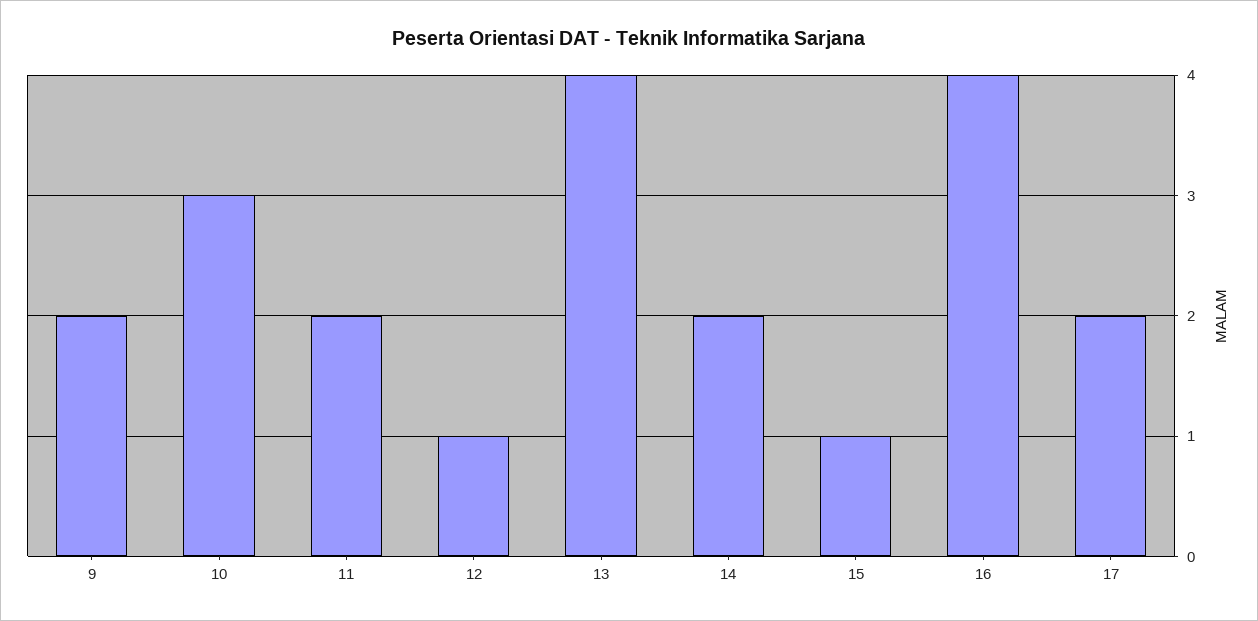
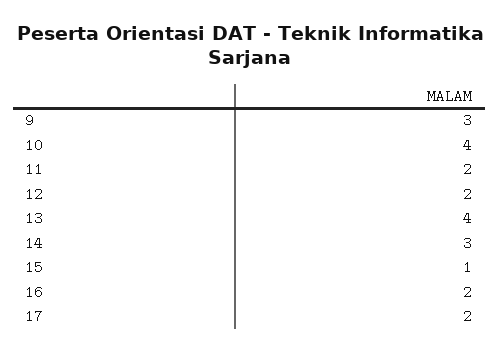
  {
-   "9": 2,
+   "9": 3,
-   "10": 3,
+   "10": 4,
    "11": 2,
-   "12": 1,
+   "12": 2,
    "13": 4,
-   "14": 2,
+   "14": 3,
    "15": 1,
-   "16": 4,
+   "16": 2,
    "17": 2
  }

